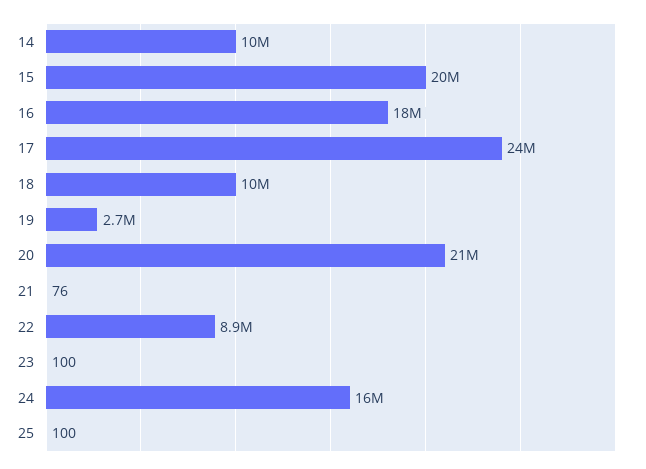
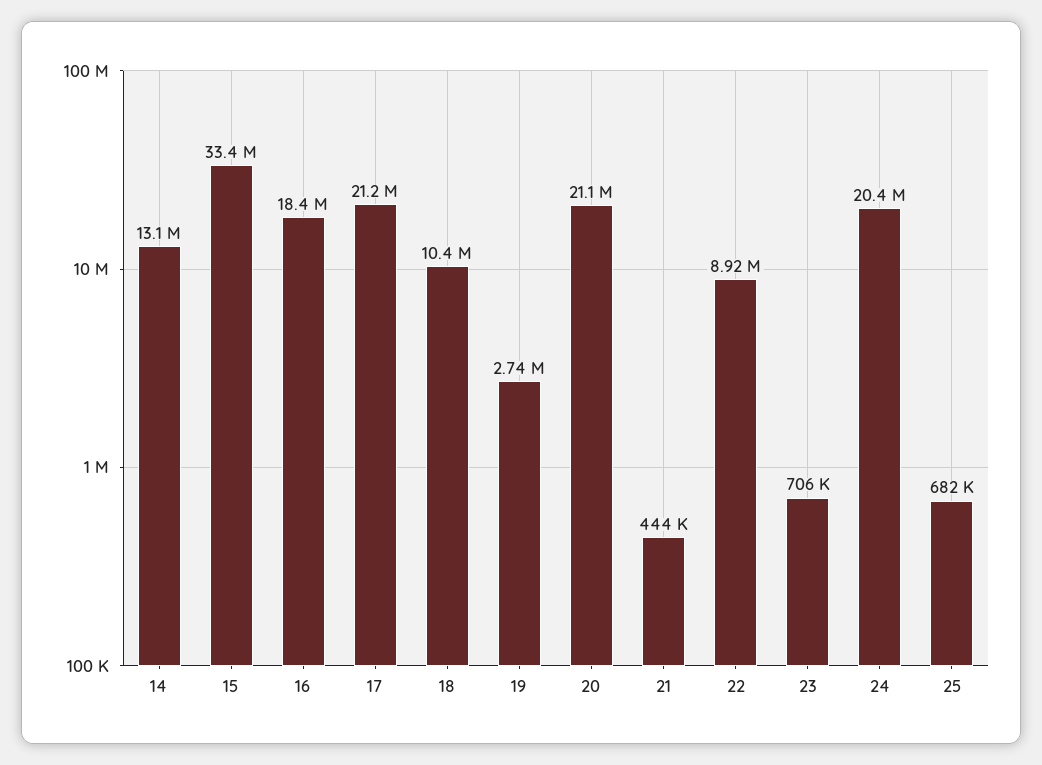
  {
-   "14": 10000000,
+   "14": 13100000,
-   "15": 20000000,
+   "15": 33400000,
    "16": 18400000,
-   "17": 24000000,
+   "17": 21200000,
    "18": 10400000,
    "19": 2740000,
    "20": 21100000,
-   "21": 76,
+   "21": 444000,
    "22": 8920000,
-   "23": 100,
+   "23": 706000,
-   "24": 16000000,
+   "24": 20400000,
-   "25": 100
+   "25": 682000
  }

